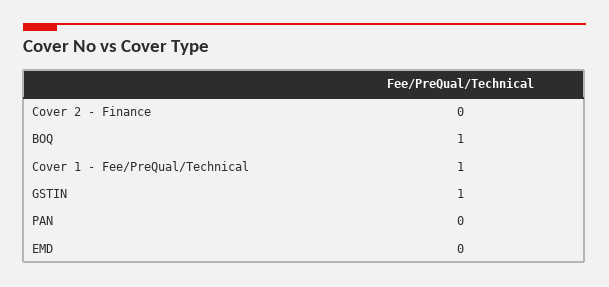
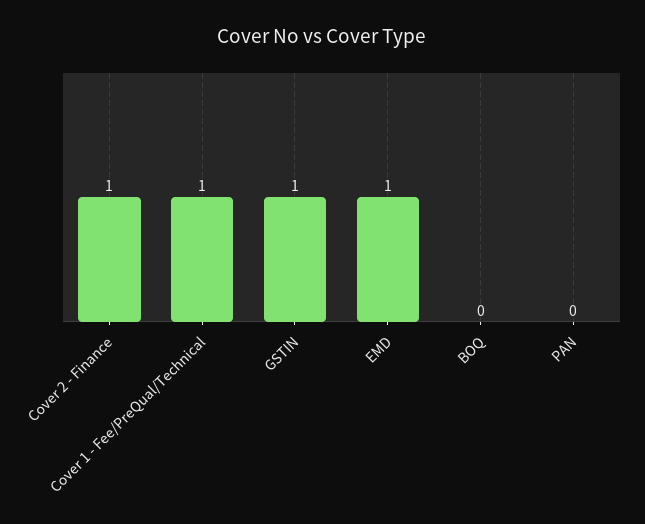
  {
-   "Cover 2 - Finance": 0,
+   "Cover 2 - Finance": 1,
-   "BOQ": 1,
+   "BOQ": 0,
    "Cover 1 - Fee/PreQual/Technical": 1,
    "GSTIN": 1,
    "PAN": 0,
-   "EMD": 0
+   "EMD": 1
  }

